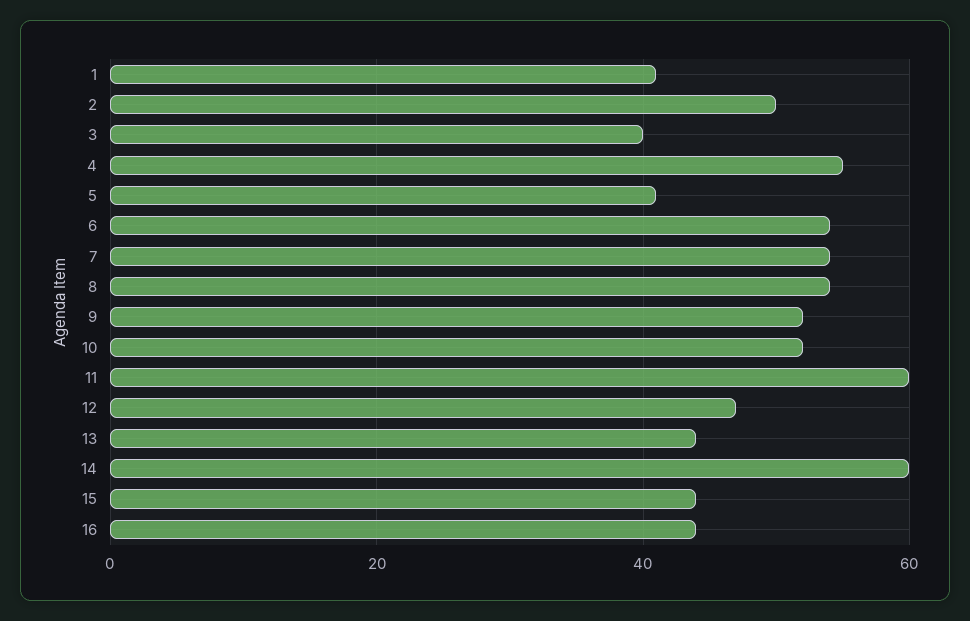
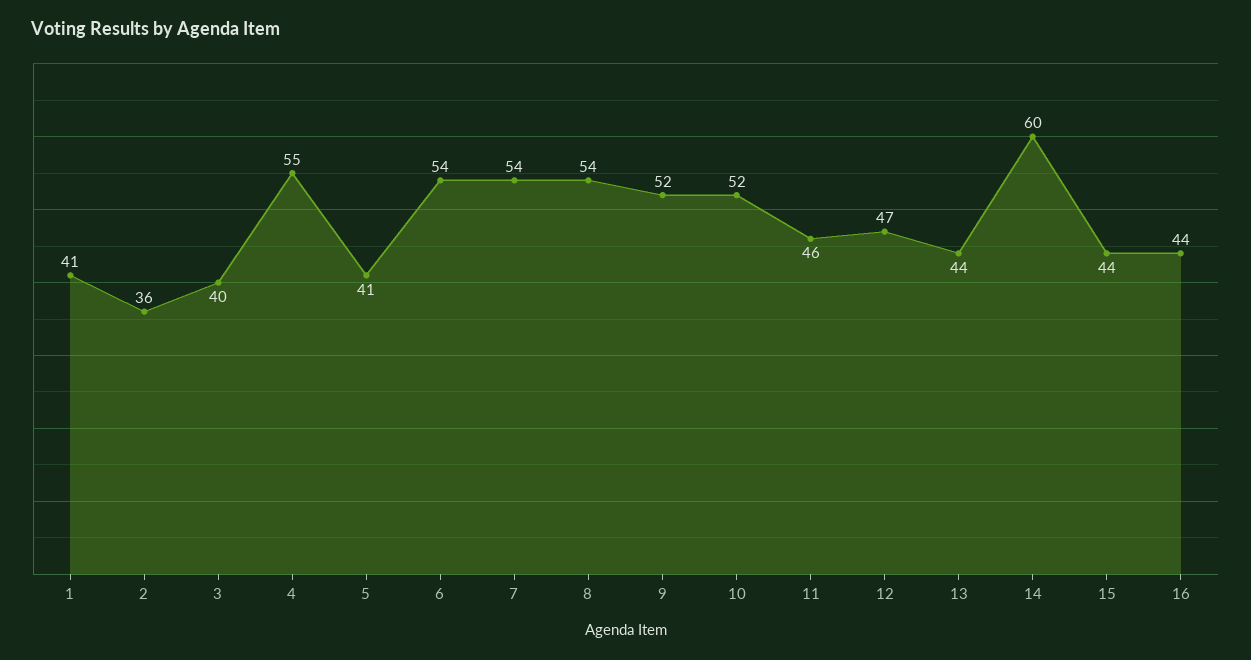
  {
    "1": 41,
-   "2": 50,
+   "2": 36,
    "3": 40,
    "4": 55,
    "5": 41,
    "6": 54,
    "7": 54,
    "8": 54,
    "9": 52,
    "10": 52,
-   "11": 60,
+   "11": 46,
    "12": 47,
    "13": 44,
    "14": 60,
    "15": 44,
    "16": 44
  }

